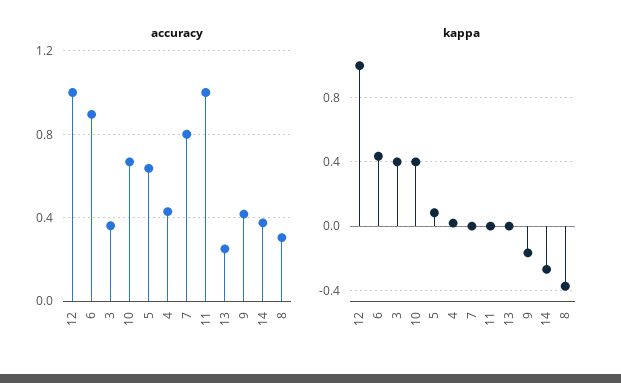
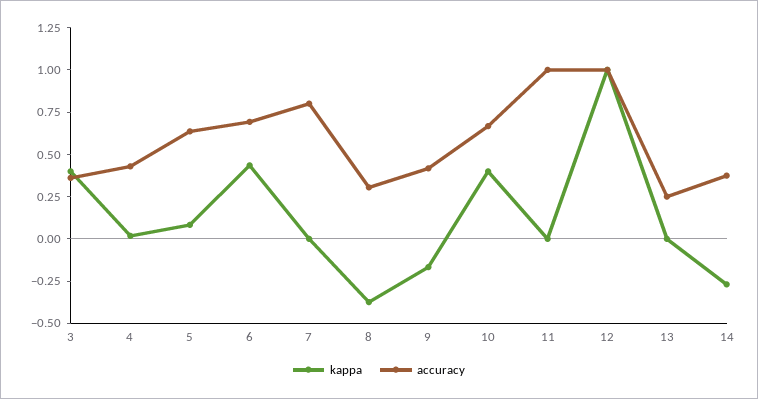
  {
    "accuracy": {
      "12": 1,
-     "6": 0.9,
+     "6": 0.7,
      "3": 0.35,
      "10": 0.65,
      "5": 0.65,
      "4": 0.45,
      "7": 0.8,
      "11": 1,
      "13": 0.25,
      "9": 0.4,
      "14": 0.4,
      "8": 0.3
    },
    "kappa": {
      "12": 1,
      "6": 0.45,
      "3": 0.4,
      "10": 0.4,
      "5": 0.1,
      "4": 0,
      "7": 0,
      "11": 0,
      "13": 0,
      "9": -0.15,
      "14": -0.25,
      "8": -0.4
    }
  }

